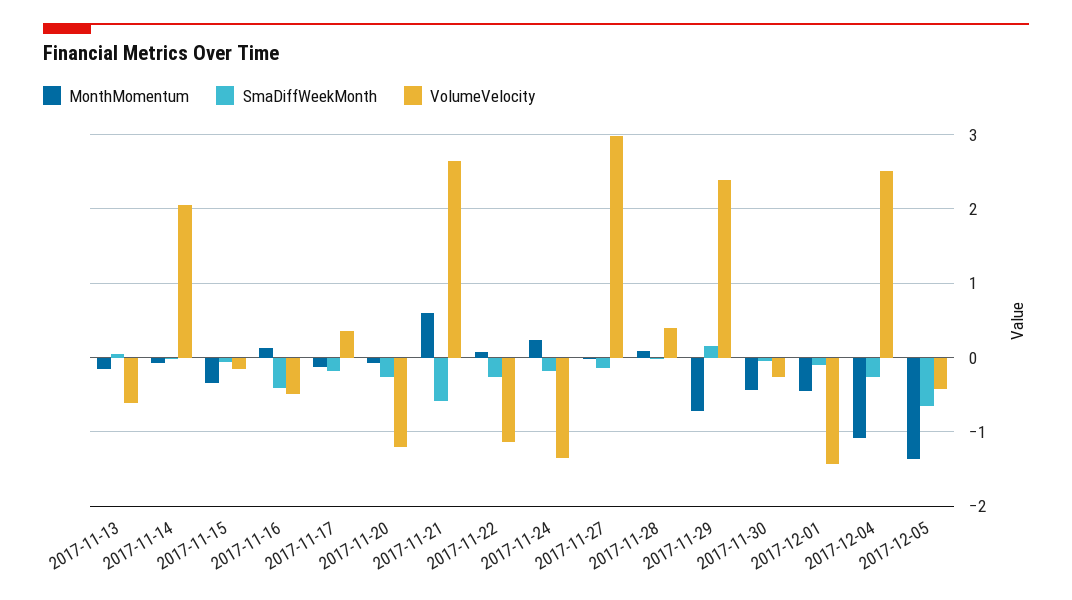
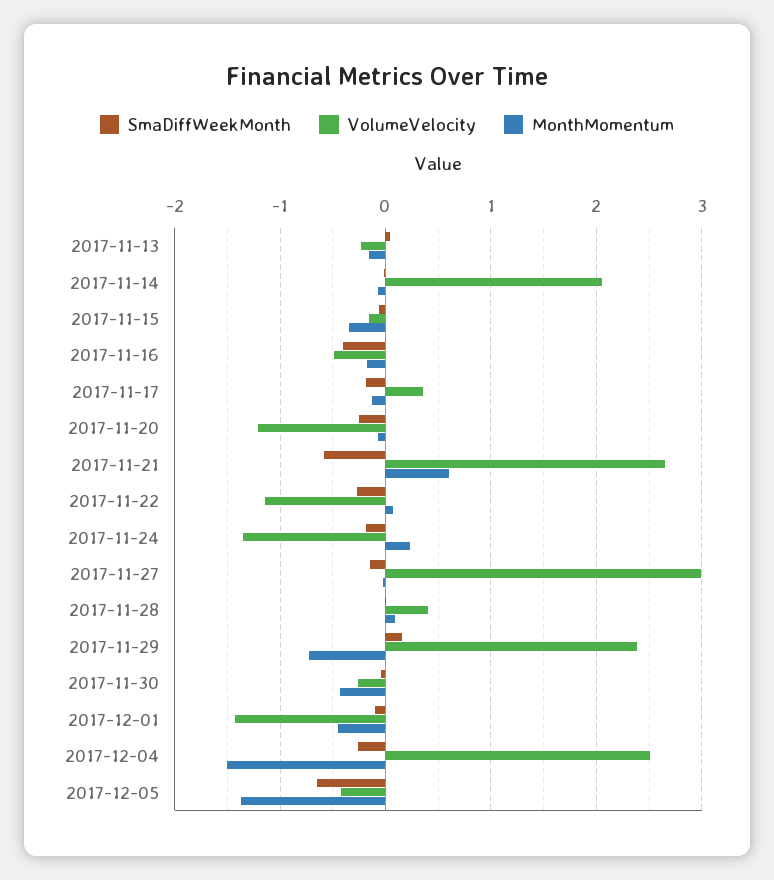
  {
    "MonthMomentum": {
      "2017-11-13": -0.2,
      "2017-11-14": -0.1,
      "2017-11-15": -0.3,
-     "2017-11-16": 0.1,
+     "2017-11-16": -0.2,
      "2017-11-17": -0.1,
      "2017-11-20": -0.1,
      "2017-11-21": 0.6,
      "2017-11-22": 0.1,
      "2017-11-24": 0.2,
      "2017-11-27": 0,
      "2017-11-28": 0.1,
      "2017-11-29": -0.7,
      "2017-11-30": -0.4,
      "2017-12-01": -0.5,
-     "2017-12-04": -1.1,
+     "2017-12-04": -1.5,
      "2017-12-05": -1.4
    },
    "SmaDiffWeekMonth": {
      "2017-11-13": 0,
      "2017-11-14": 0,
      "2017-11-15": -0.1,
      "2017-11-16": -0.4,
      "2017-11-17": -0.2,
      "2017-11-20": -0.3,
      "2017-11-21": -0.6,
      "2017-11-22": -0.3,
      "2017-11-24": -0.2,
      "2017-11-27": -0.1,
      "2017-11-28": 0,
      "2017-11-29": 0.2,
      "2017-11-30": 0,
      "2017-12-01": -0.1,
      "2017-12-04": -0.3,
      "2017-12-05": -0.7
    },
    "VolumeVelocity": {
-     "2017-11-13": -0.6,
+     "2017-11-13": -0.2,
      "2017-11-14": 2.1,
      "2017-11-15": -0.2,
      "2017-11-16": -0.5,
      "2017-11-17": 0.4,
      "2017-11-20": -1.2,
      "2017-11-21": 2.6,
      "2017-11-22": -1.1,
      "2017-11-24": -1.4,
      "2017-11-27": 3,
      "2017-11-28": 0.4,
      "2017-11-29": 2.4,
      "2017-11-30": -0.3,
      "2017-12-01": -1.4,
      "2017-12-04": 2.5,
      "2017-12-05": -0.4
    }
  }

